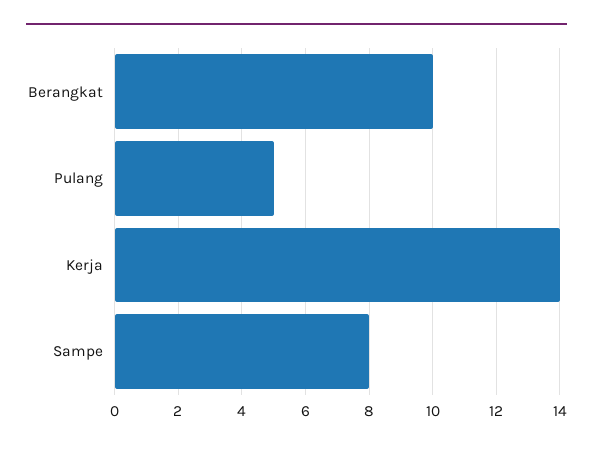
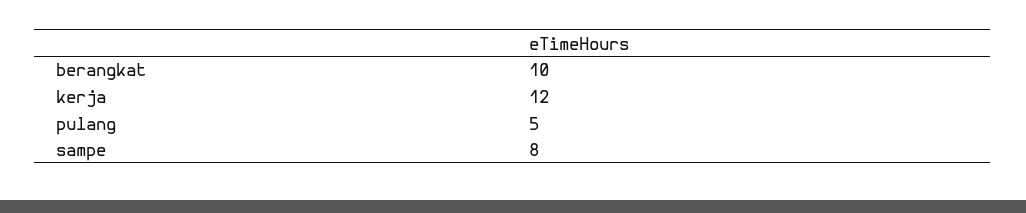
  {
    "Berangkat": 10,
    "Pulang": 5,
-   "Kerja": 14,
+   "Kerja": 12,
    "Sampe": 8
  }

